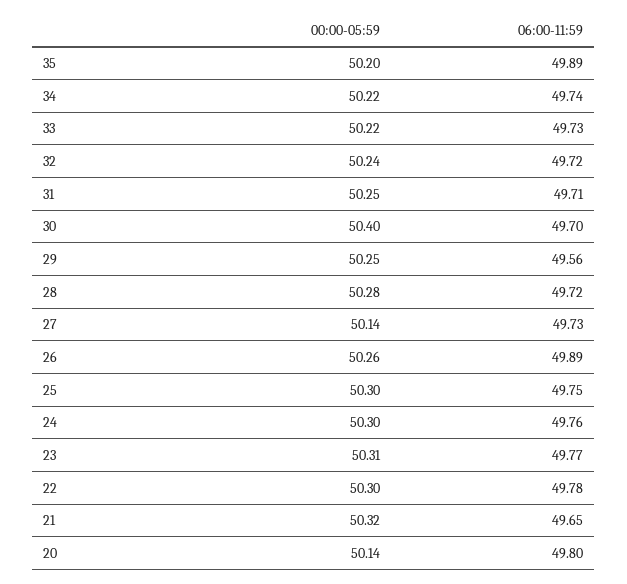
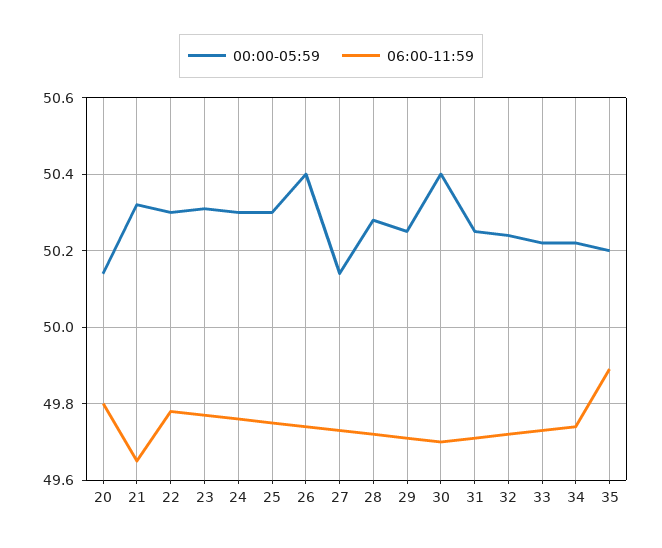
  {
    "00:00-05:59": {
      "35": 50.2,
      "34": 50.22,
      "33": 50.22,
      "32": 50.24,
      "31": 50.25,
      "30": 50.4,
      "29": 50.25,
      "28": 50.28,
      "27": 50.14,
-     "26": 50.26,
+     "26": 50.4,
      "25": 50.3,
      "24": 50.3,
      "23": 50.31,
      "22": 50.3,
      "21": 50.32,
      "20": 50.14
    },
    "06:00-11:59": {
      "35": 49.89,
      "34": 49.74,
      "33": 49.73,
      "32": 49.72,
      "31": 49.71,
      "30": 49.7,
-     "29": 49.56,
+     "29": 49.7,
      "28": 49.72,
      "27": 49.73,
-     "26": 49.89,
+     "26": 49.75,
      "25": 49.75,
      "24": 49.76,
      "23": 49.77,
      "22": 49.78,
      "21": 49.65,
      "20": 49.8
    }
  }

